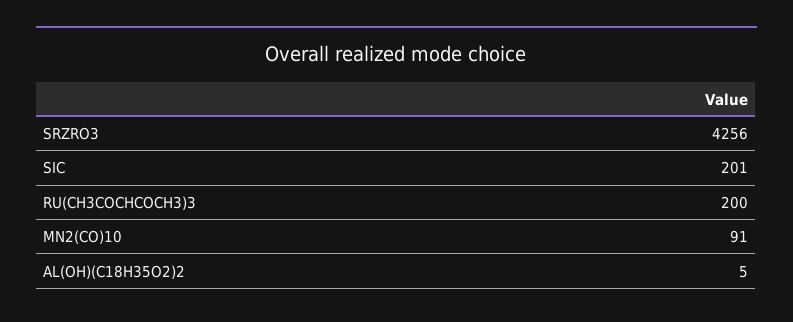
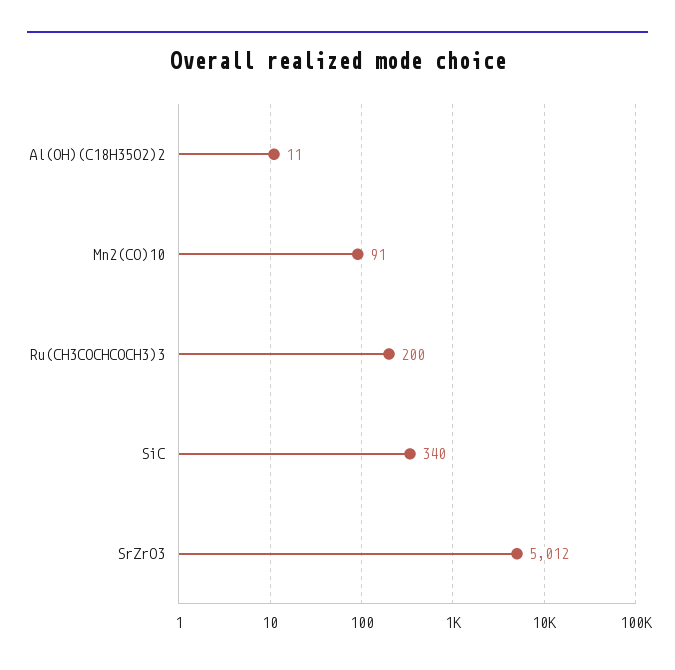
  {
-   "SRZRO3": 4256,
+   "SRZRO3": 5012,
-   "SIC": 201,
+   "SIC": 340,
    "RU(CH3COCHCOCH3)3": 200,
    "MN2(CO)10": 91,
-   "AL(OH)(C18H35O2)2": 5
+   "AL(OH)(C18H35O2)2": 11
  }

